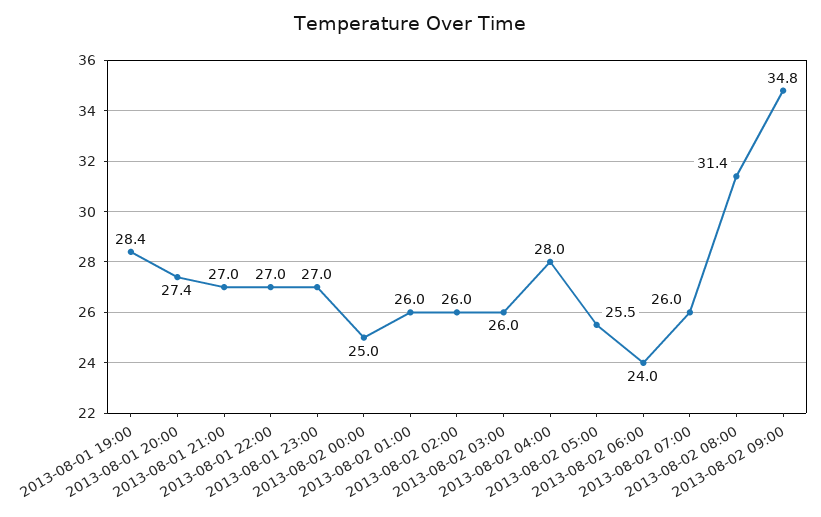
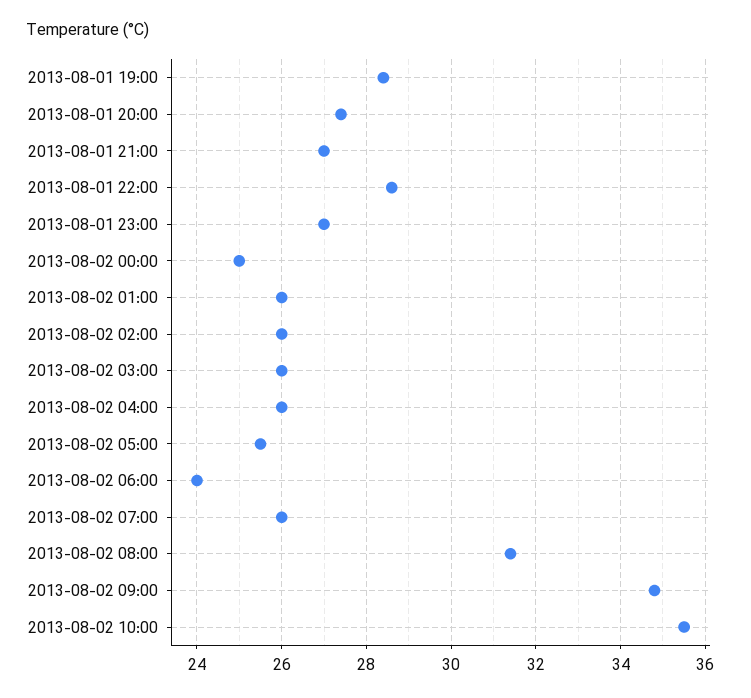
  {
    "2013-08-01 19:00": 28.4,
    "2013-08-01 20:00": 27.4,
    "2013-08-01 21:00": 27,
-   "2013-08-01 22:00": 27,
+   "2013-08-01 22:00": 28.5,
    "2013-08-01 23:00": 27,
    "2013-08-02 00:00": 25,
    "2013-08-02 01:00": 26,
    "2013-08-02 02:00": 26,
    "2013-08-02 03:00": 26,
-   "2013-08-02 04:00": 28,
+   "2013-08-02 04:00": 26,
    "2013-08-02 05:00": 25.5,
    "2013-08-02 06:00": 24,
    "2013-08-02 07:00": 26,
    "2013-08-02 08:00": 31.4,
-   "2013-08-02 09:00": 34.8
+   "2013-08-02 09:00": 34.8,
+   "2013-08-02 10:00": 35.5
  }

